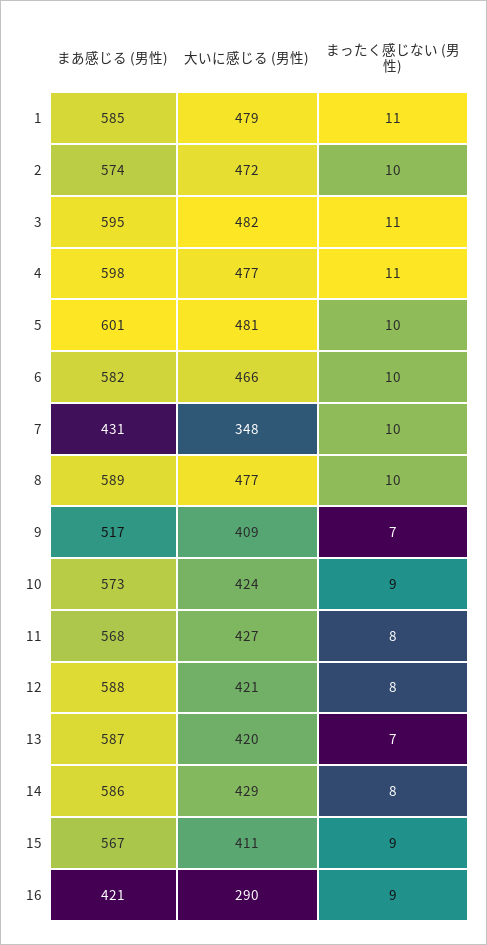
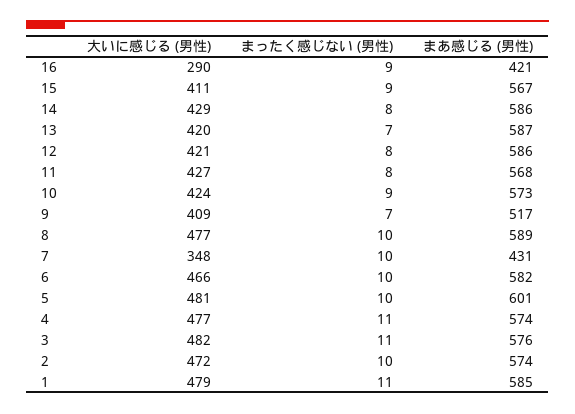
  {
    "まあ感じる (男性)": {
      "1": 585,
      "2": 574,
-     "3": 595,
+     "3": 576,
-     "4": 598,
+     "4": 574,
      "5": 601,
      "6": 582,
      "7": 431,
      "8": 589,
      "9": 517,
      "10": 573,
      "11": 568,
-     "12": 588,
+     "12": 586,
      "13": 587,
      "14": 586,
      "15": 567,
      "16": 421
    },
    "大いに感じる (男性)": {
      "1": 479,
      "2": 472,
      "3": 482,
      "4": 477,
      "5": 481,
      "6": 466,
      "7": 348,
      "8": 477,
      "9": 409,
      "10": 424,
      "11": 427,
      "12": 421,
      "13": 420,
      "14": 429,
      "15": 411,
      "16": 290
    },
    "まったく感じない (男性)": {
      "1": 11,
      "2": 10,
      "3": 11,
      "4": 11,
      "5": 10,
      "6": 10,
      "7": 10,
      "8": 10,
      "9": 7,
      "10": 9,
      "11": 8,
      "12": 8,
      "13": 7,
      "14": 8,
      "15": 9,
      "16": 9
    }
  }

